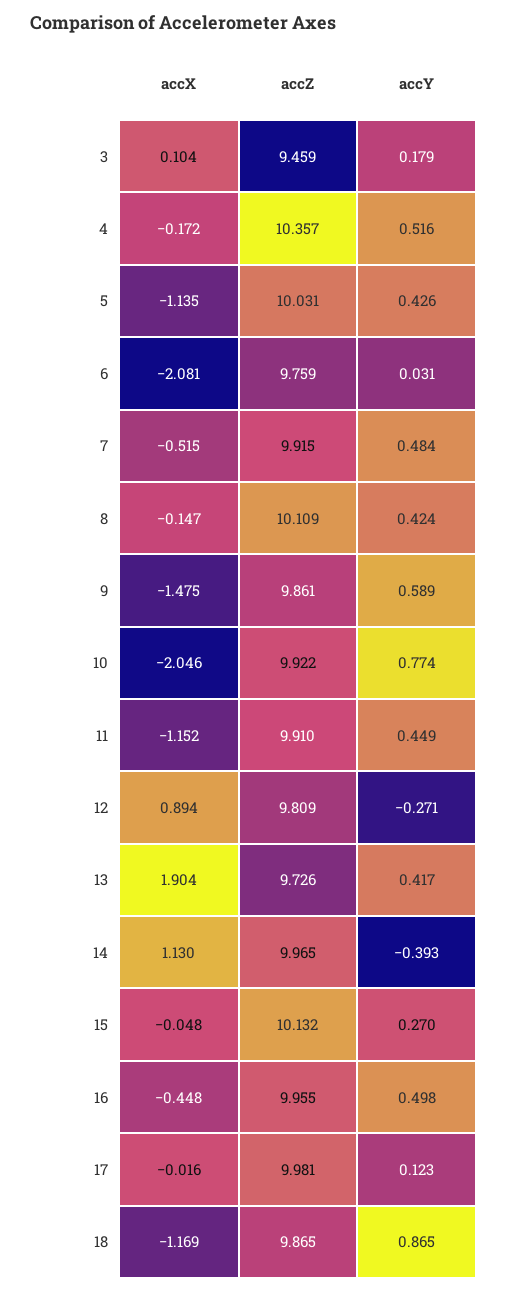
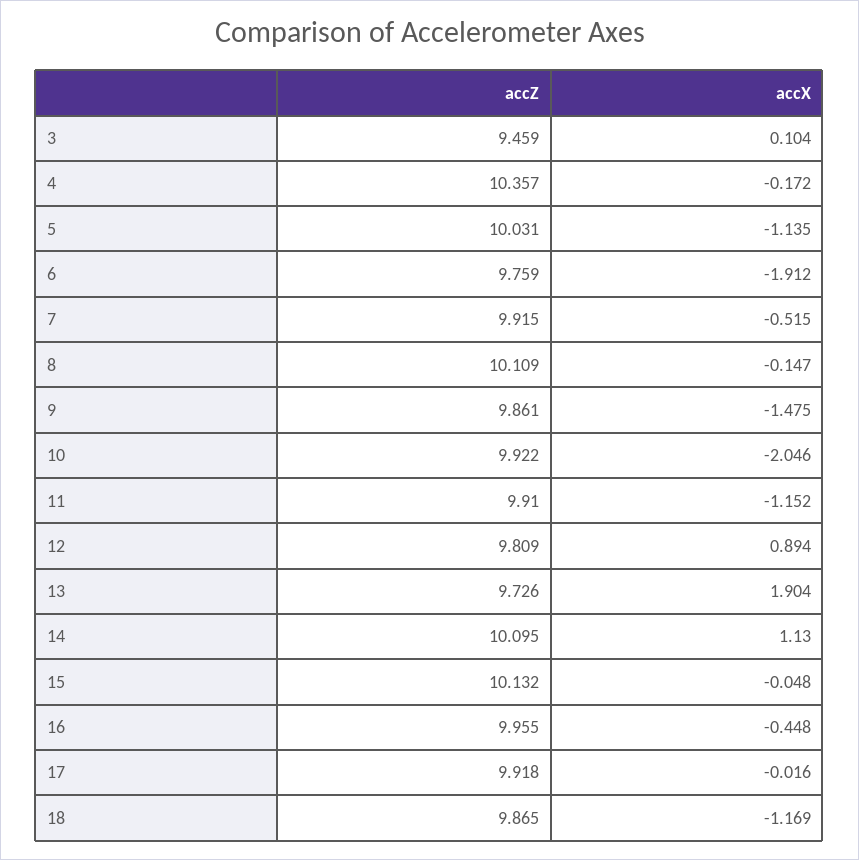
  {
    "accX": {
      "3": 0.104,
      "4": -0.172,
      "5": -1.135,
-     "6": -2.081,
+     "6": -1.912,
      "7": -0.515,
      "8": -0.147,
      "9": -1.475,
      "10": -2.046,
      "11": -1.152,
      "12": 0.894,
      "13": 1.904,
      "14": 1.13,
      "15": -0.048,
      "16": -0.448,
      "17": -0.016,
      "18": -1.169
    },
    "accZ": {
      "3": 9.459,
      "4": 10.357,
      "5": 10.031,
      "6": 9.759,
      "7": 9.915,
      "8": 10.109,
      "9": 9.861,
      "10": 9.922,
      "11": 9.91,
      "12": 9.809,
      "13": 9.726,
-     "14": 9.965,
+     "14": 10.095,
      "15": 10.132,
      "16": 9.955,
-     "17": 9.981,
+     "17": 9.918,
      "18": 9.865
-   },
+   }
-   "accY": {
-     "3": 0.179,
-     "4": 0.516,
-     "5": 0.426,
-     "6": 0.031,
-     "7": 0.484,
-     "8": 0.424,
-     "9": 0.589,
-     "10": 0.774,
-     "11": 0.449,
-     "12": -0.271,
-     "13": 0.417,
-     "14": -0.393,
-     "15": 0.27,
-     "16": 0.498,
-     "17": 0.123,
-     "18": 0.865
-   }
  }

